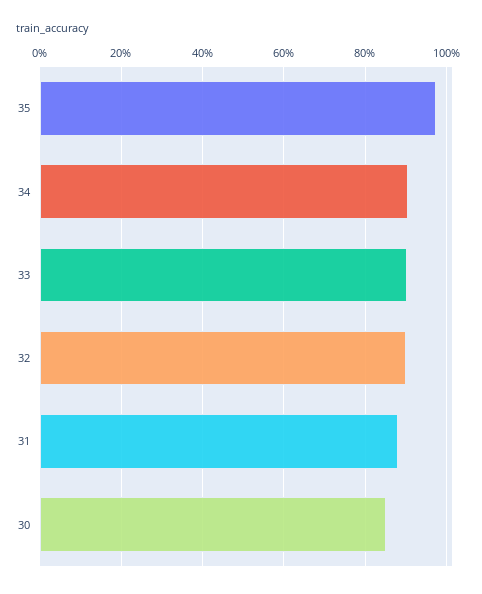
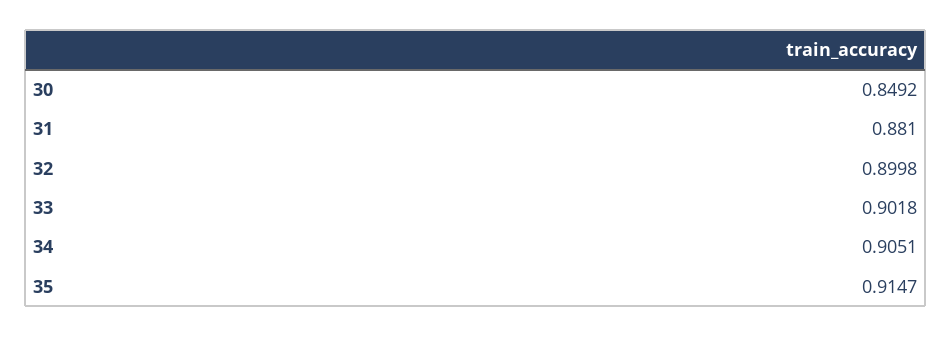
  {
-   "35": 0.98,
+   "35": 0.9147,
    "34": 0.9051,
    "33": 0.9018,
    "32": 0.8998,
    "31": 0.881,
    "30": 0.8492
  }

